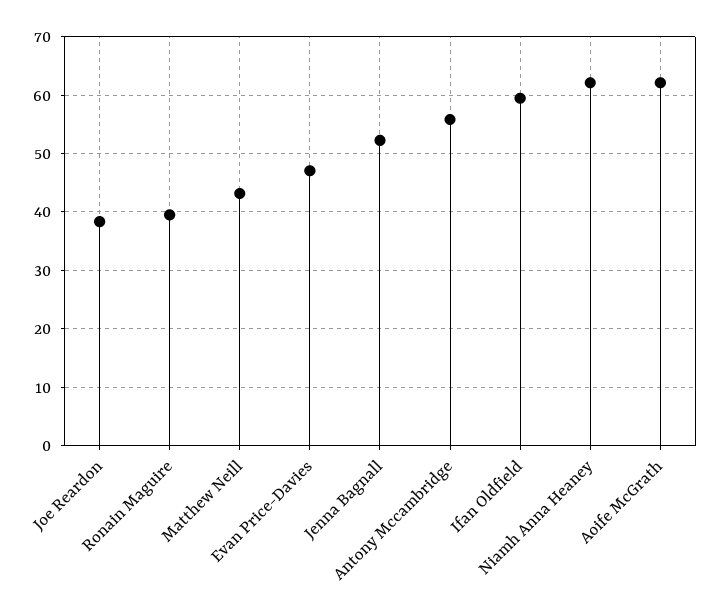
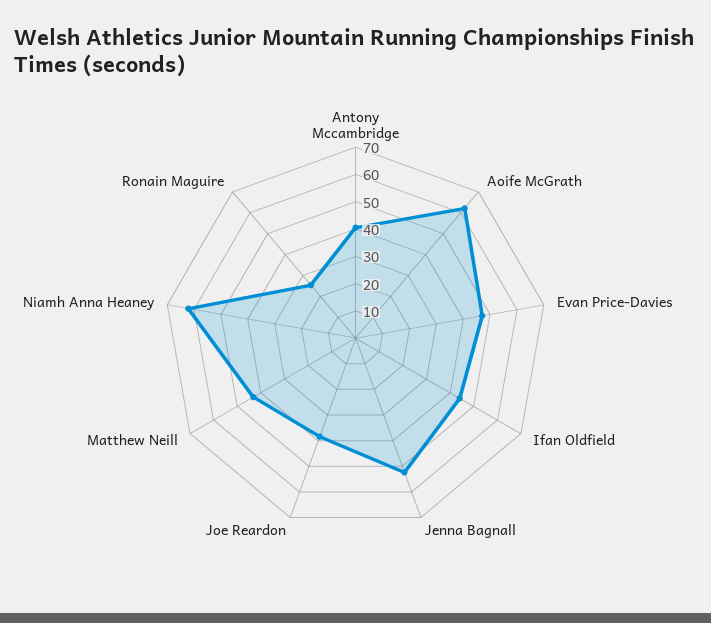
  {
    "Joe Reardon": 38,
-   "Ronain Maguire": 40,
+   "Ronain Maguire": 25,
    "Matthew Neill": 44,
    "Evan Price-Davies": 48,
    "Jenna Bagnall": 52,
-   "Antony Mccambridge": 56,
+   "Antony Mccambridge": 40,
-   "Ifan Oldfield": 60,
+   "Ifan Oldfield": 45,
    "Niamh Anna Heaney": 62,
    "Aoife McGrath": 62
  }

